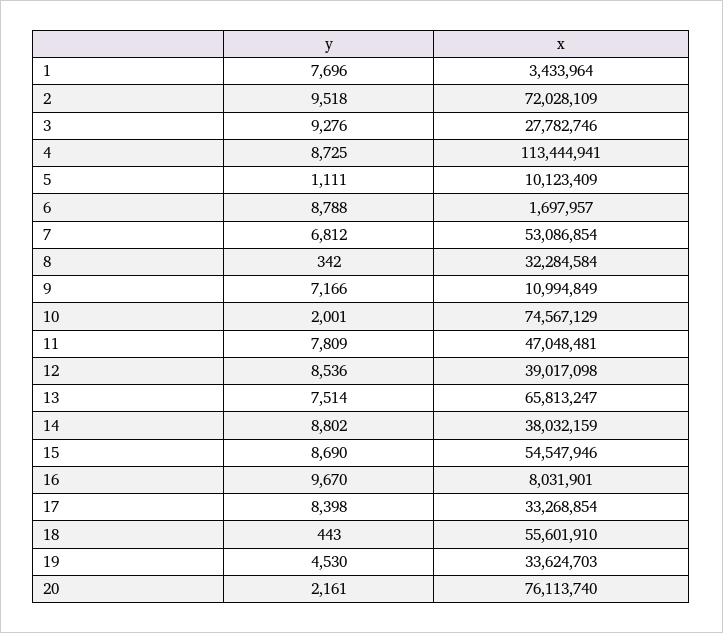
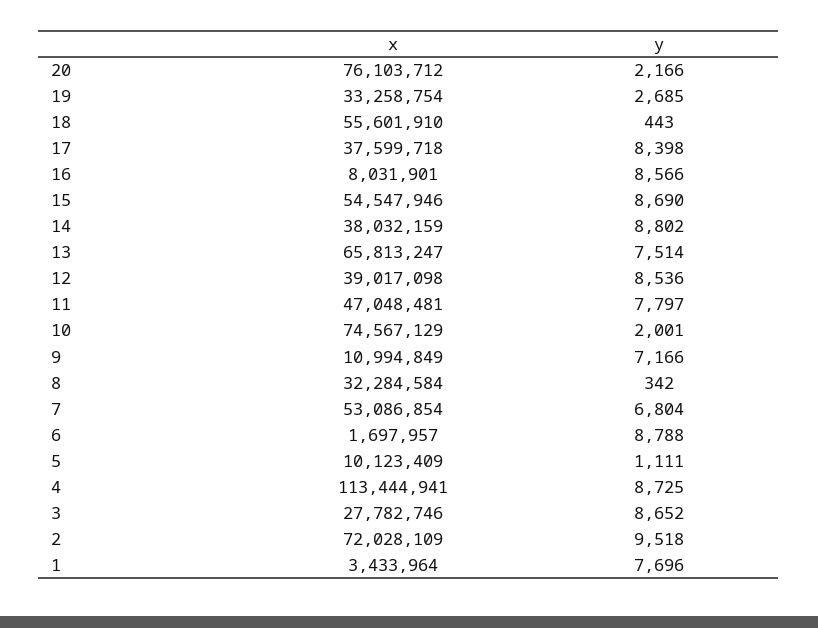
  {
    "y": {
      "1": 7696,
      "2": 9518,
-     "3": 9276,
+     "3": 8652,
      "4": 8725,
      "5": 1111,
      "6": 8788,
-     "7": 6812,
+     "7": 6804,
      "8": 342,
      "9": 7166,
      "10": 2001,
-     "11": 7809,
+     "11": 7797,
      "12": 8536,
      "13": 7514,
      "14": 8802,
      "15": 8690,
-     "16": 9670,
+     "16": 8566,
      "17": 8398,
      "18": 443,
-     "19": 4530,
+     "19": 2685,
-     "20": 2161
+     "20": 2166
    },
    "x": {
      "1": 3433964,
      "2": 72028109,
      "3": 27782746,
      "4": 113444941,
      "5": 10123409,
      "6": 1697957,
      "7": 53086854,
      "8": 32284584,
      "9": 10994849,
      "10": 74567129,
      "11": 47048481,
      "12": 39017098,
      "13": 65813247,
      "14": 38032159,
      "15": 54547946,
      "16": 8031901,
-     "17": 33268854,
+     "17": 37599718,
      "18": 55601910,
-     "19": 33624703,
+     "19": 33258754,
-     "20": 76113740
+     "20": 76103712
    }
  }

